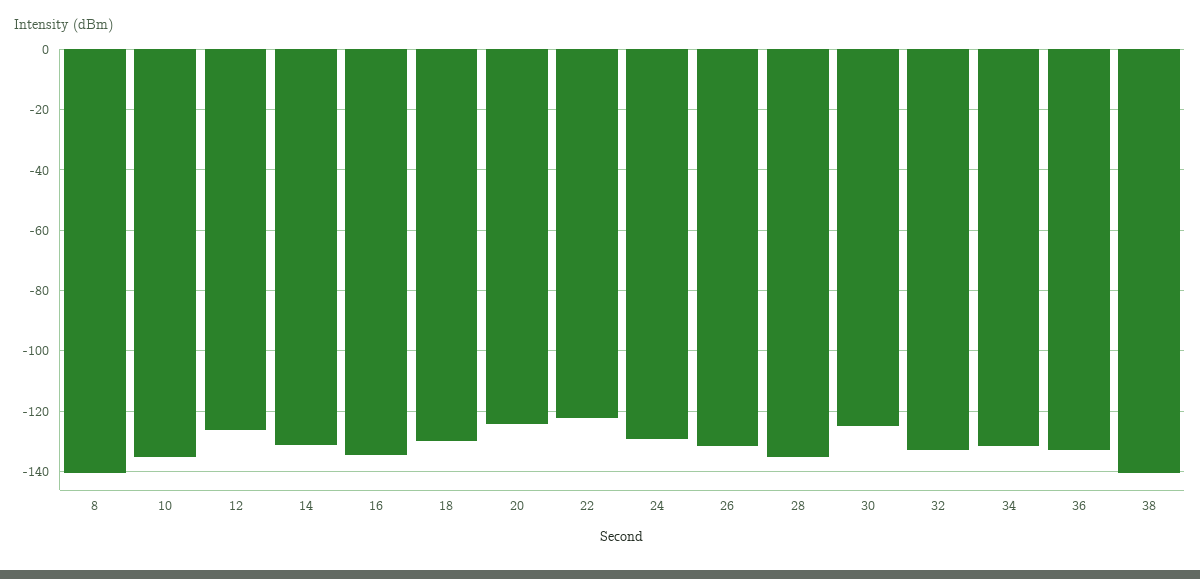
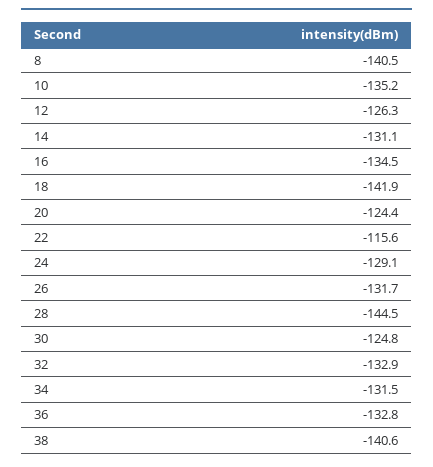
  {
    "8": -140.5,
    "10": -135.2,
    "12": -126.3,
    "14": -131.1,
    "16": -134.5,
-   "18": -130,
+   "18": -141.9,
    "20": -124.4,
-   "22": -122,
+   "22": -115.6,
    "24": -129.1,
    "26": -131.7,
-   "28": -136,
+   "28": -144.5,
    "30": -124.8,
    "32": -132.9,
    "34": -131.5,
    "36": -132.8,
    "38": -140.6
  }

